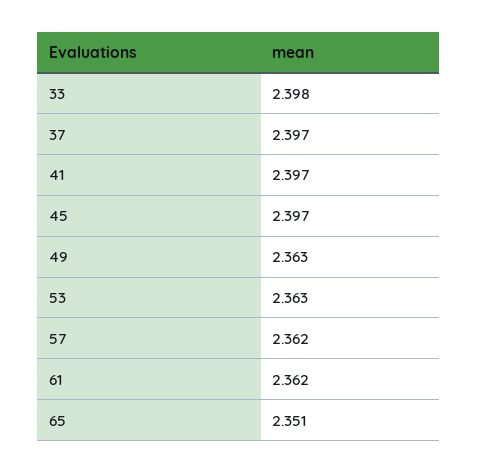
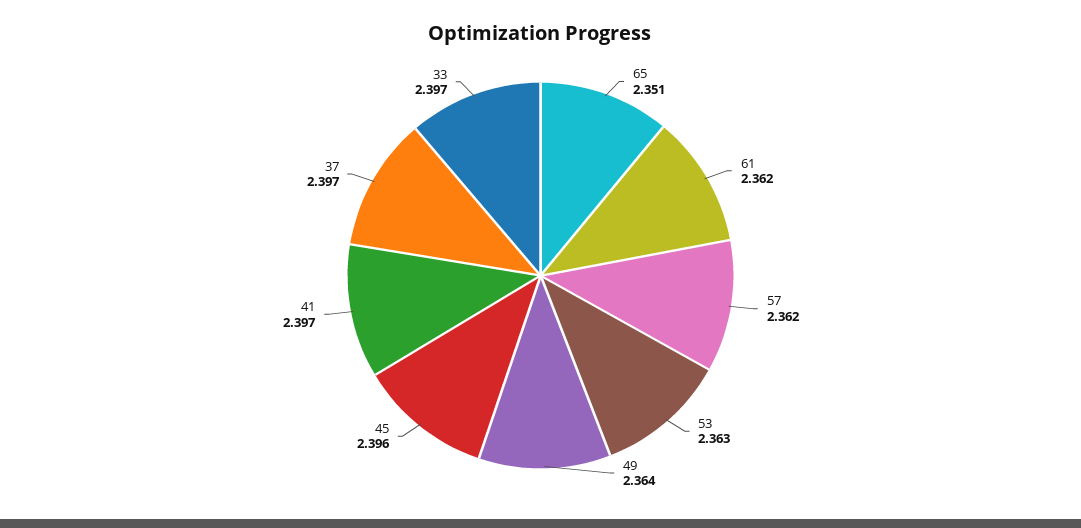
  {
-   "33": 2.398,
+   "33": 2.397,
    "37": 2.397,
    "41": 2.397,
-   "45": 2.397,
+   "45": 2.396,
-   "49": 2.363,
+   "49": 2.364,
    "53": 2.363,
    "57": 2.362,
    "61": 2.362,
    "65": 2.351
  }

